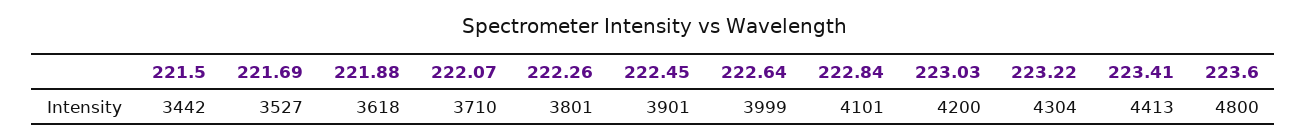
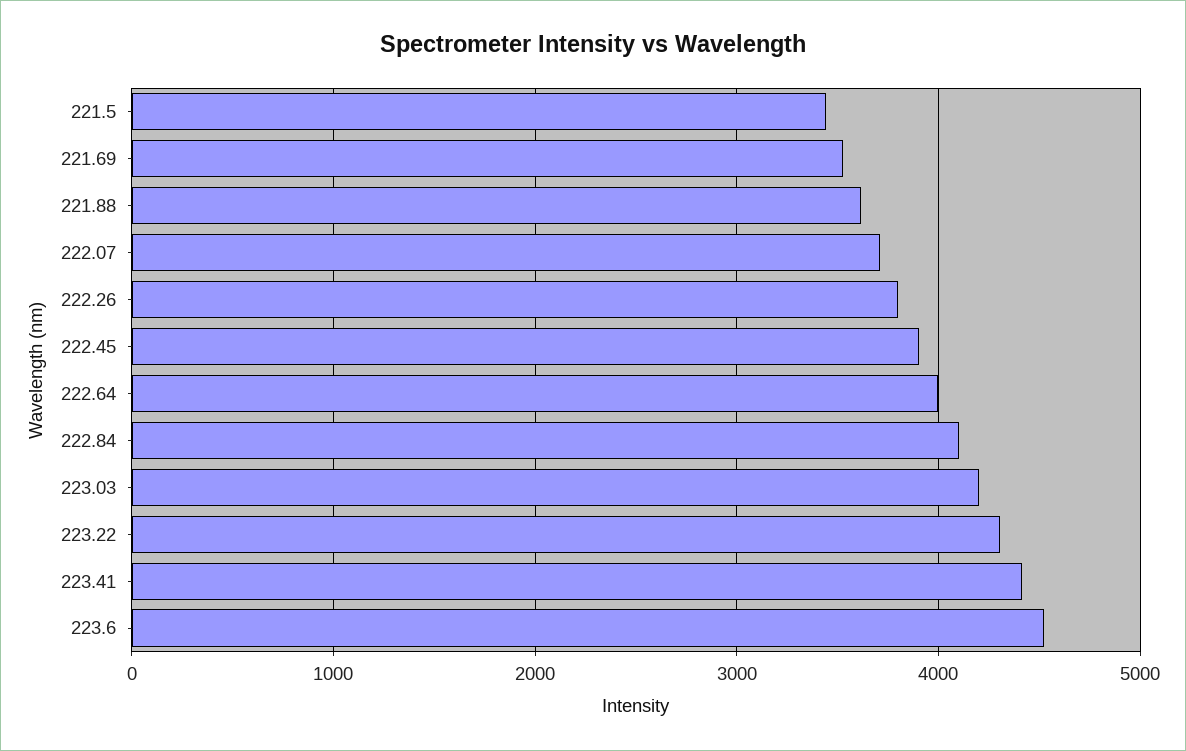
  {
    "221.5": 3442,
    "221.69": 3527,
    "221.88": 3618,
    "222.07": 3710,
    "222.26": 3801,
    "222.45": 3901,
    "222.64": 3999,
    "222.84": 4101,
    "223.03": 4200,
    "223.22": 4304,
    "223.41": 4413,
-   "223.6": 4800
+   "223.6": 4500
  }

